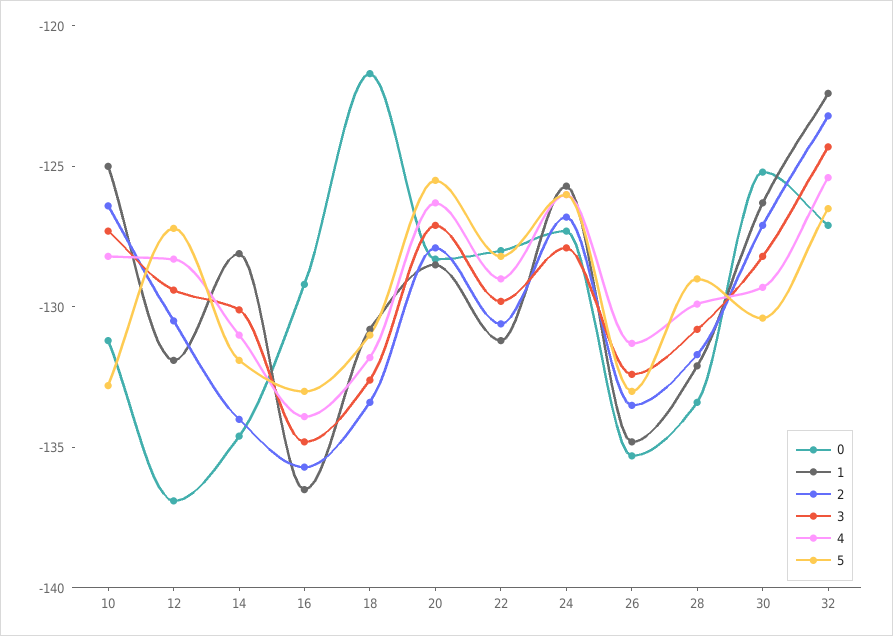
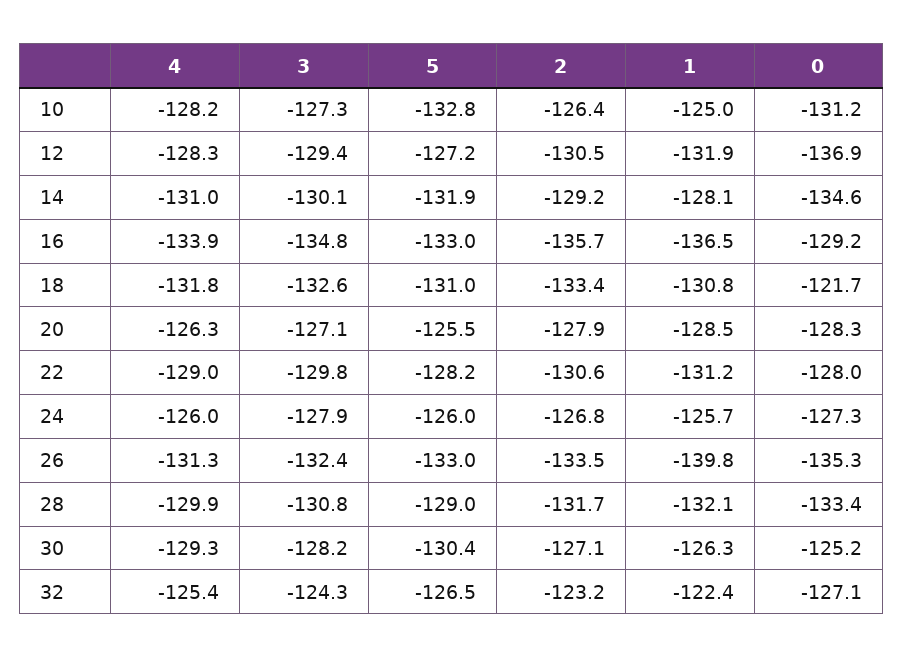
  {
    "0": {
      "10": -131.2,
      "12": -136.9,
      "14": -134.6,
      "16": -129.2,
      "18": -121.7,
      "20": -128.3,
      "22": -128,
      "24": -127.3,
      "26": -135.3,
      "28": -133.4,
      "30": -125.2,
      "32": -127.1
    },
    "1": {
      "10": -125,
      "12": -131.9,
      "14": -128.1,
      "16": -136.5,
      "18": -130.8,
      "20": -128.5,
      "22": -131.2,
      "24": -125.7,
-     "26": -135,
+     "26": -139.8,
      "28": -132.1,
      "30": -126.3,
      "32": -122.4
    },
    "2": {
      "10": -126.4,
      "12": -130.5,
-     "14": -134,
+     "14": -129.2,
      "16": -135.7,
      "18": -133.4,
      "20": -127.9,
      "22": -130.6,
      "24": -126.8,
      "26": -133.5,
      "28": -131.7,
      "30": -127.1,
      "32": -123.2
    },
    "3": {
      "10": -127.3,
      "12": -129.4,
      "14": -130.1,
      "16": -134.8,
      "18": -132.6,
      "20": -127.1,
      "22": -129.8,
      "24": -127.9,
      "26": -132.4,
      "28": -130.8,
      "30": -128.2,
      "32": -124.3
    },
    "4": {
      "10": -128.2,
      "12": -128.3,
      "14": -131,
      "16": -133.9,
      "18": -131.8,
      "20": -126.3,
      "22": -129,
      "24": -126,
      "26": -131.3,
      "28": -129.9,
      "30": -129.3,
      "32": -125.4
    },
    "5": {
      "10": -132.8,
      "12": -127.2,
      "14": -131.9,
      "16": -133,
      "18": -131,
      "20": -125.5,
      "22": -128.2,
      "24": -126,
      "26": -133,
      "28": -129,
      "30": -130.4,
      "32": -126.5
    }
  }

